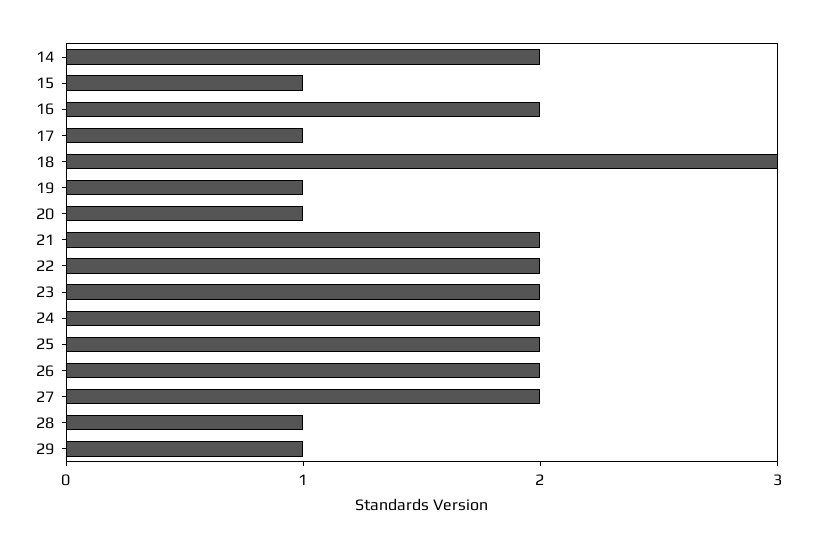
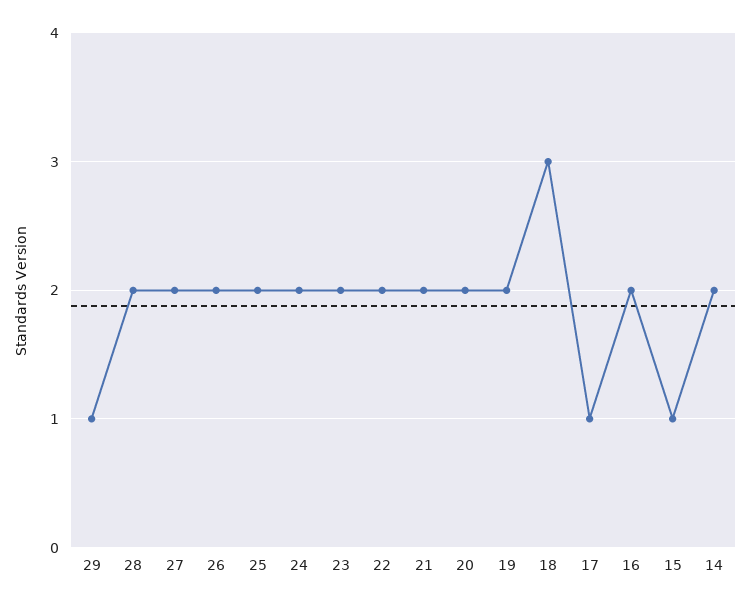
  {
    "14": 2,
    "15": 1,
    "16": 2,
    "17": 1,
    "18": 3,
-   "19": 1,
+   "19": 2,
-   "20": 1,
+   "20": 2,
    "21": 2,
    "22": 2,
    "23": 2,
    "24": 2,
    "25": 2,
    "26": 2,
    "27": 2,
-   "28": 1,
+   "28": 2,
    "29": 1
  }

